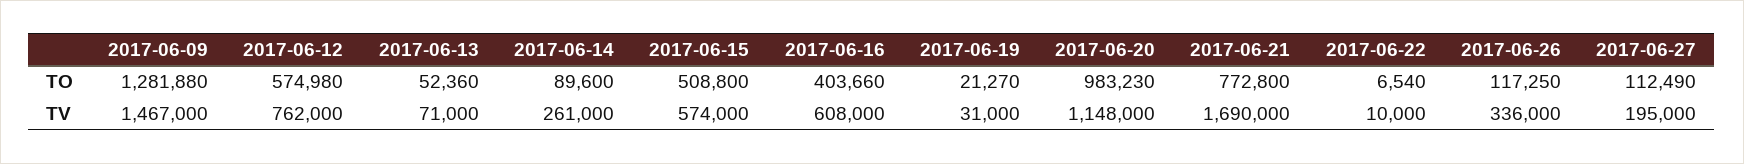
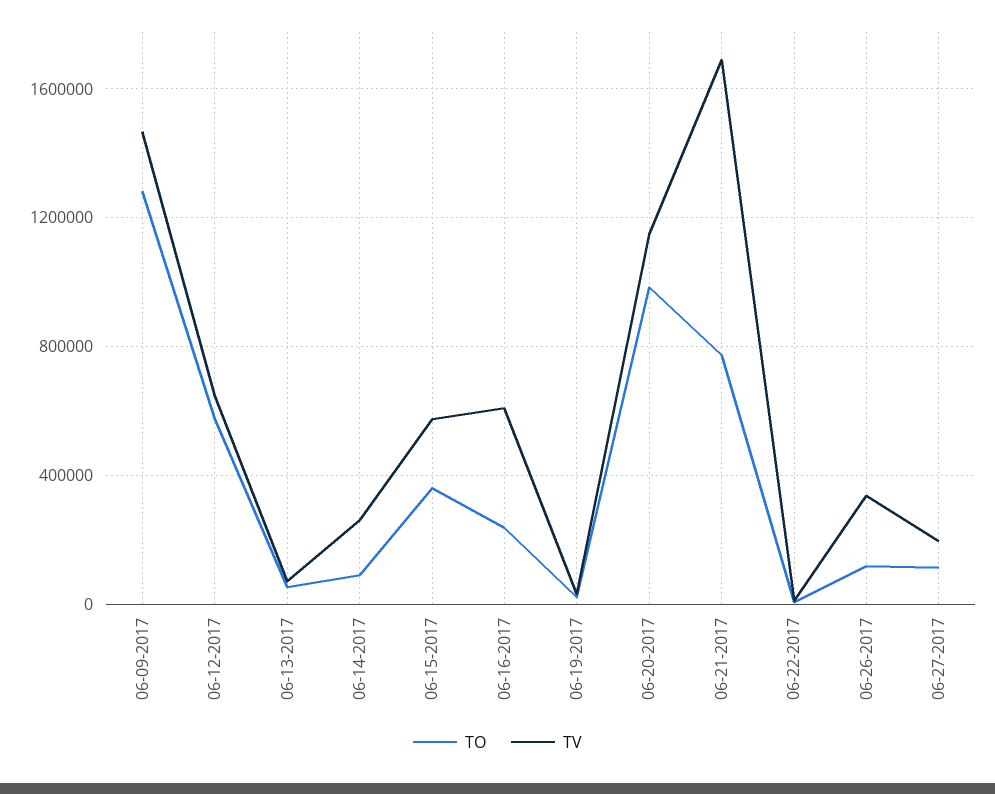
  {
    "TO": {
      "2017-06-09": 1281880,
      "2017-06-12": 574980,
      "2017-06-13": 52360,
      "2017-06-14": 89600,
-     "2017-06-15": 508800,
+     "2017-06-15": 350000,
-     "2017-06-16": 403660,
+     "2017-06-16": 250000,
      "2017-06-19": 21270,
      "2017-06-20": 983230,
      "2017-06-21": 772800,
      "2017-06-22": 6540,
      "2017-06-26": 117250,
      "2017-06-27": 112490
    },
    "TV": {
      "2017-06-09": 1467000,
-     "2017-06-12": 762000,
+     "2017-06-12": 650000,
      "2017-06-13": 71000,
      "2017-06-14": 261000,
      "2017-06-15": 574000,
      "2017-06-16": 608000,
      "2017-06-19": 31000,
      "2017-06-20": 1148000,
      "2017-06-21": 1690000,
      "2017-06-22": 10000,
      "2017-06-26": 336000,
      "2017-06-27": 195000
    }
  }

